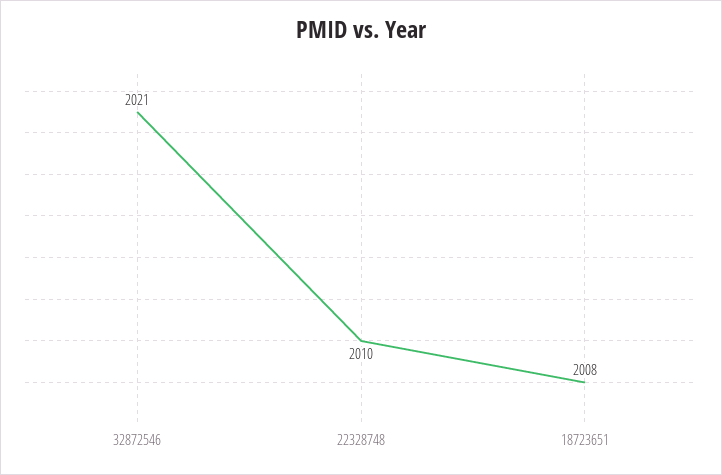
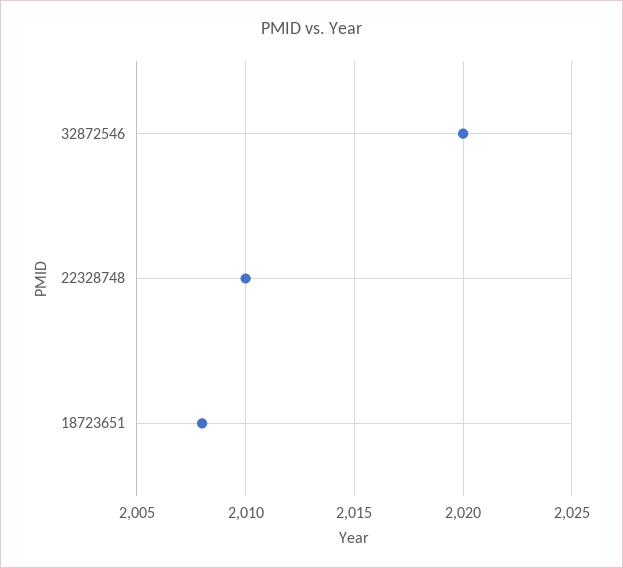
  {
-   "32872546": 2021,
+   "32872546": 2020,
    "22328748": 2010,
    "18723651": 2008
  }

